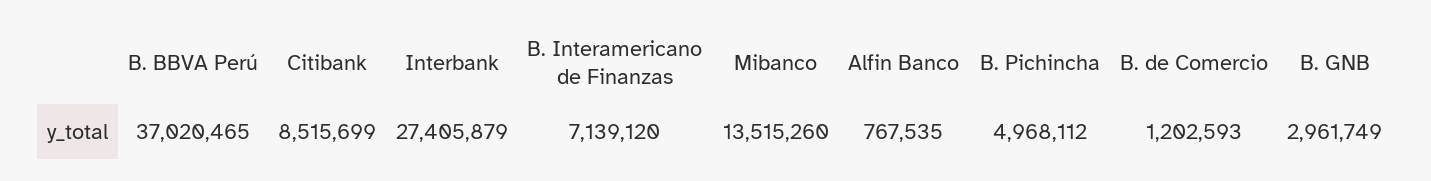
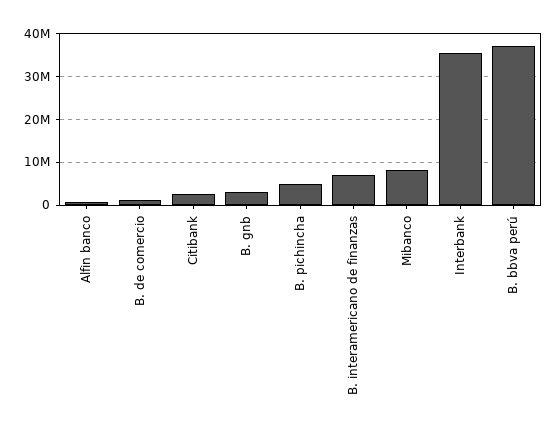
  {
    "B. BBVA Perú": 37020465,
-   "Citibank": 8515699,
+   "Citibank": 2000000,
-   "Interbank": 27405879,
+   "Interbank": 36000000,
    "B. Interamericano de Finanzas": 7139120,
-   "Mibanco": 13515260,
+   "Mibanco": 8000000,
    "Alfin Banco": 767535,
    "B. Pichincha": 4968112,
    "B. de Comercio": 1202593,
    "B. GNB": 2961749
  }

